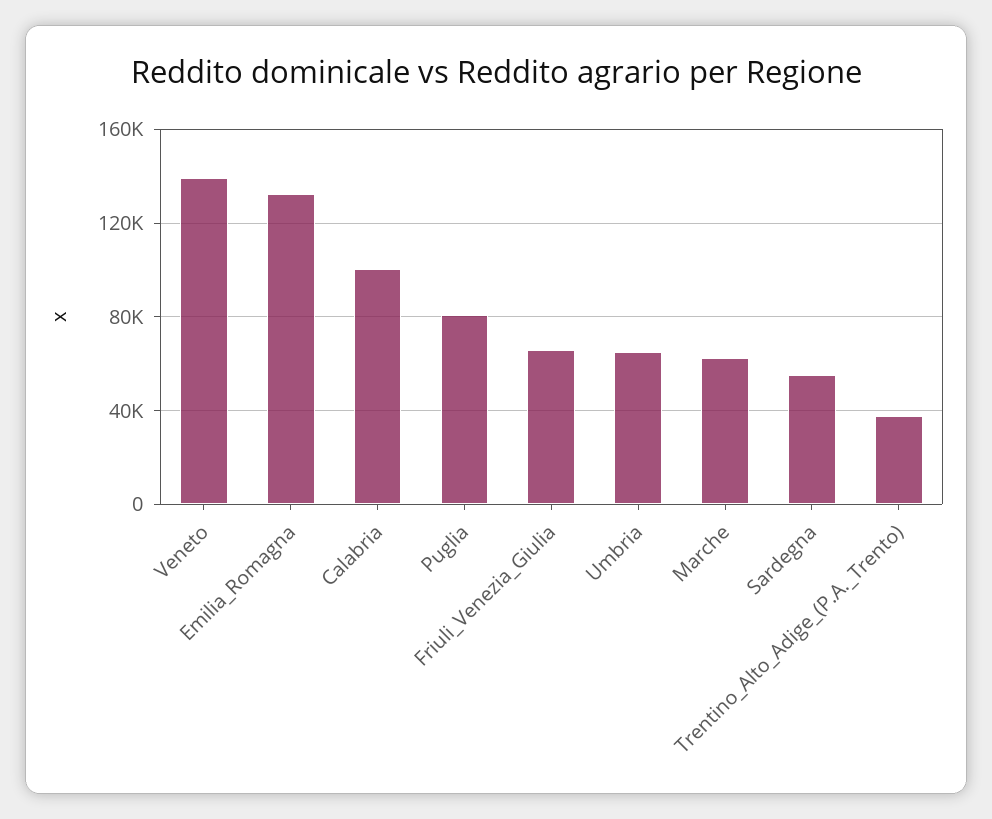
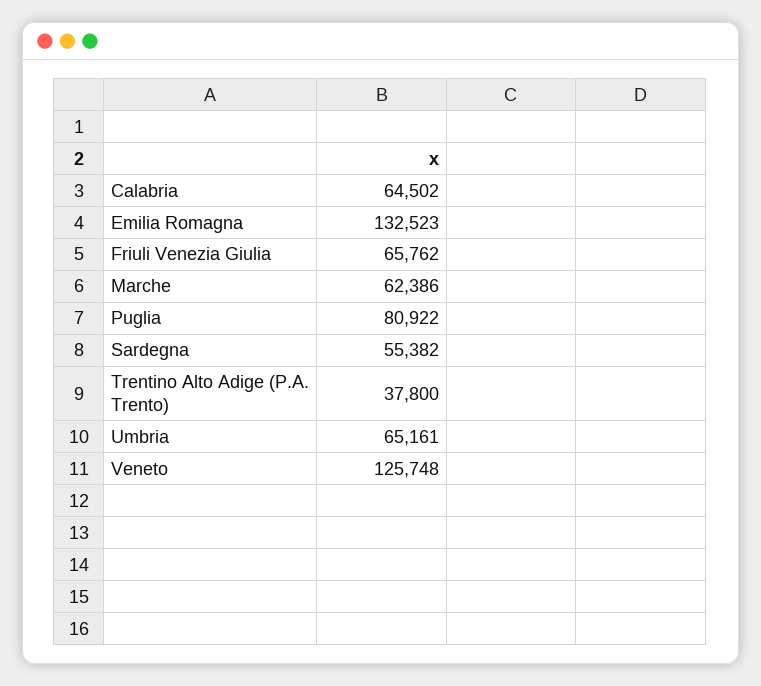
  {
-   "Veneto": 140000,
+   "Veneto": 125748,
    "Emilia_Romagna": 132523,
-   "Calabria": 100000,
+   "Calabria": 64502,
    "Puglia": 80922,
    "Friuli_Venezia_Giulia": 65762,
    "Umbria": 65161,
    "Marche": 62386,
    "Sardegna": 55382,
    "Trentino_Alto_Adige_(P.A._Trento)": 37800
  }

